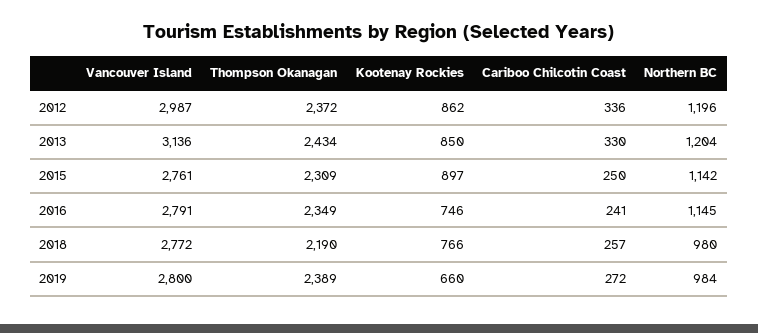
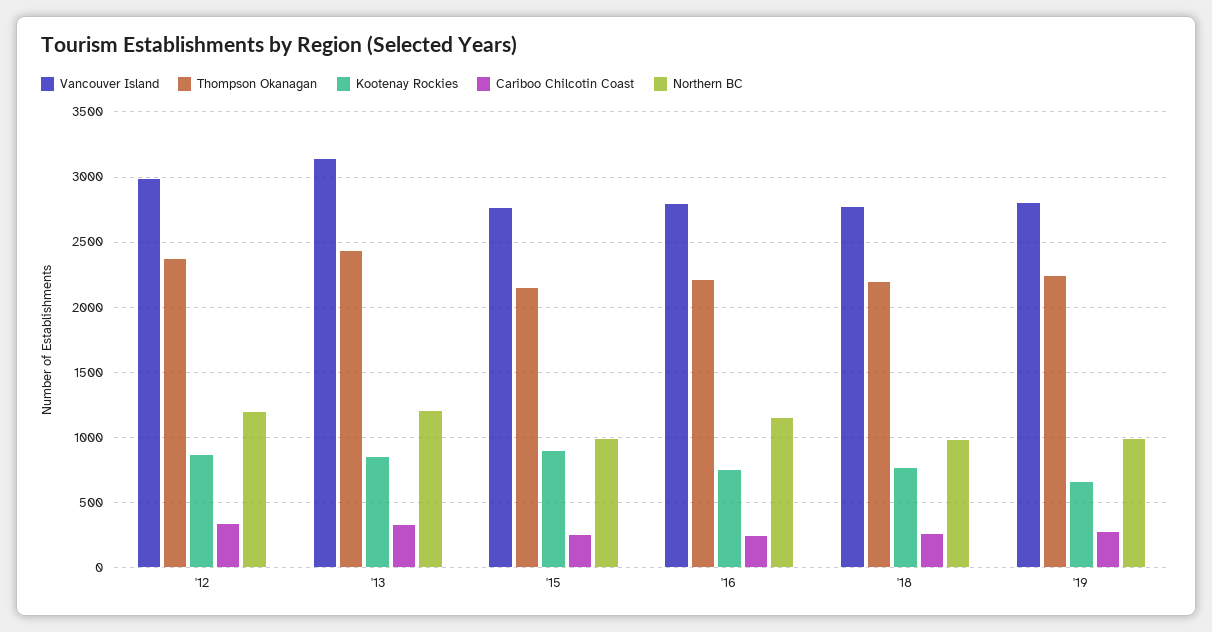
  {
    "Vancouver Island": {
      "2012": 2987,
      "2013": 3136,
      "2015": 2761,
      "2016": 2791,
      "2018": 2772,
      "2019": 2800
    },
    "Thompson Okanagan": {
      "2012": 2372,
      "2013": 2434,
-     "2015": 2309,
+     "2015": 2150,
-     "2016": 2349,
+     "2016": 2200,
      "2018": 2190,
-     "2019": 2389
+     "2019": 2250
    },
    "Kootenay Rockies": {
      "2012": 862,
      "2013": 850,
      "2015": 897,
      "2016": 746,
      "2018": 766,
      "2019": 660
    },
    "Cariboo Chilcotin Coast": {
      "2012": 336,
      "2013": 330,
      "2015": 250,
      "2016": 241,
      "2018": 257,
      "2019": 272
    },
    "Northern BC": {
      "2012": 1196,
      "2013": 1204,
-     "2015": 1142,
+     "2015": 1000,
      "2016": 1145,
      "2018": 980,
      "2019": 984
    }
  }

